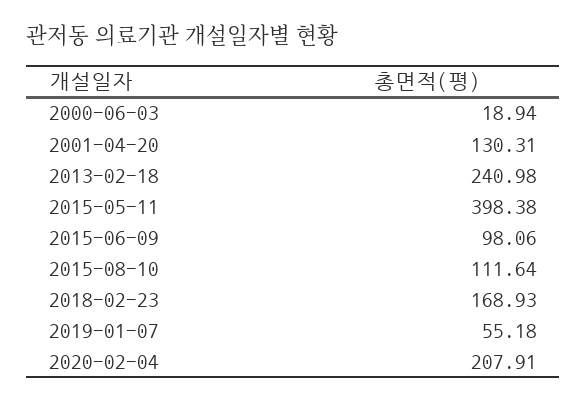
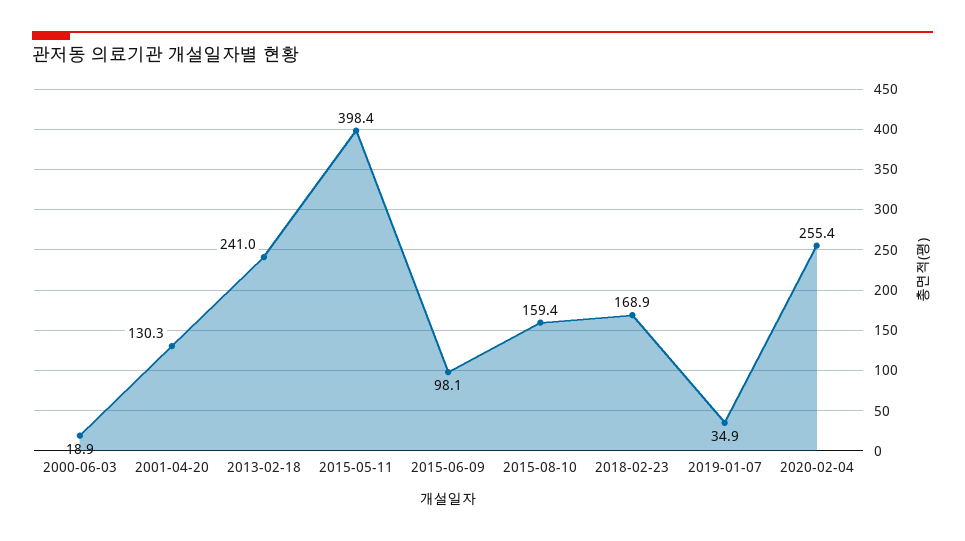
  {
    "2000-06-03": 18.94,
    "2001-04-20": 130.31,
    "2013-02-18": 240.98,
    "2015-05-11": 398.38,
    "2015-06-09": 98.06,
-   "2015-08-10": 111.64,
+   "2015-08-10": 159.4,
    "2018-02-23": 168.93,
-   "2019-01-07": 55.18,
+   "2019-01-07": 34.9,
-   "2020-02-04": 207.91
+   "2020-02-04": 255.4
  }

